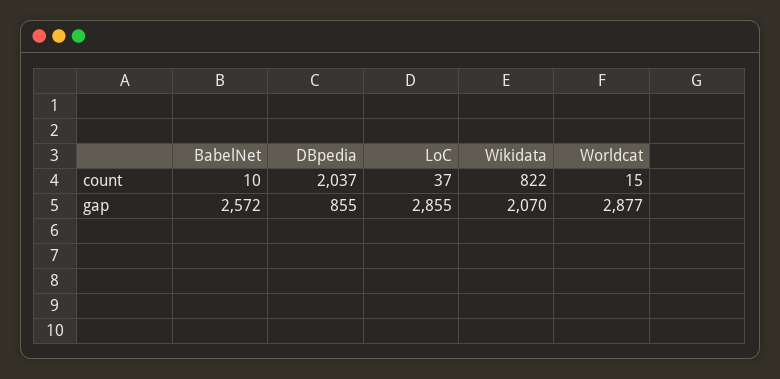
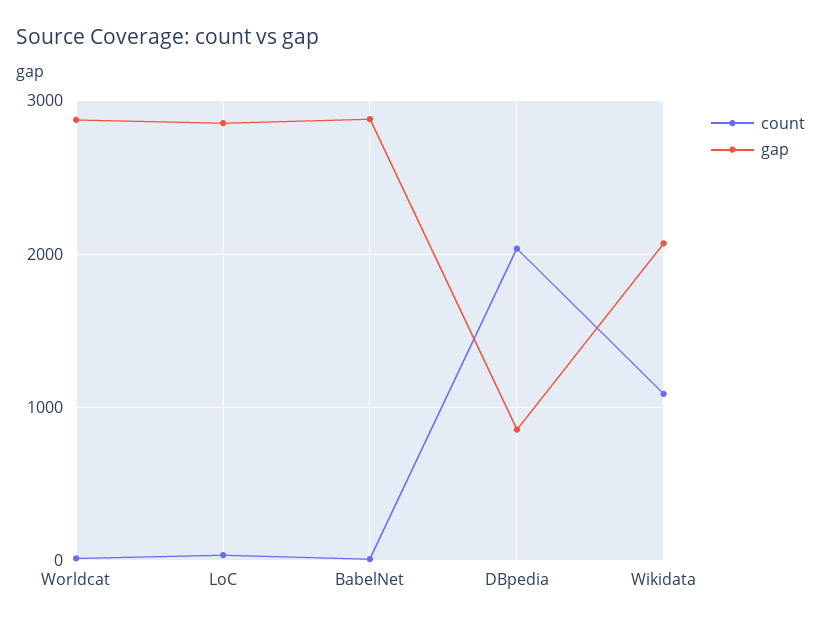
  {
    "count": {
      "BabelNet": 10,
      "DBpedia": 2037,
      "LoC": 37,
-     "Wikidata": 822,
+     "Wikidata": 1100,
      "Worldcat": 15
    },
    "gap": {
-     "BabelNet": 2572,
+     "BabelNet": 2900,
      "DBpedia": 855,
      "LoC": 2855,
      "Wikidata": 2070,
      "Worldcat": 2877
    }
  }

